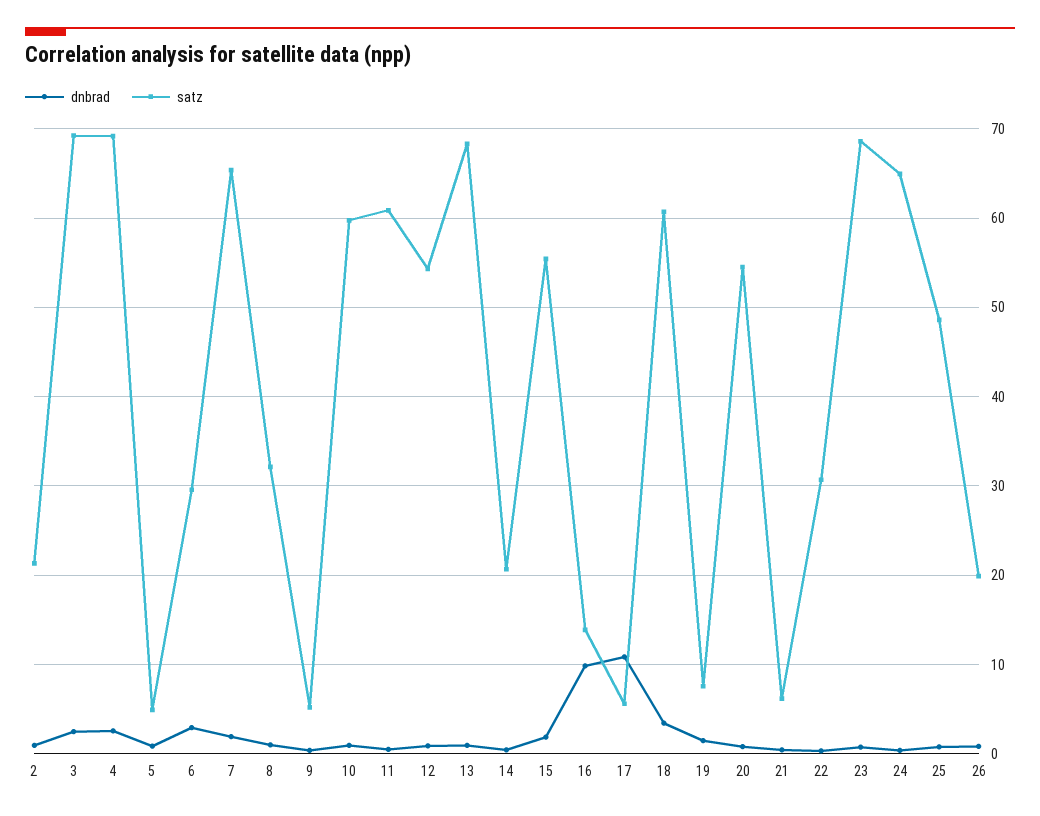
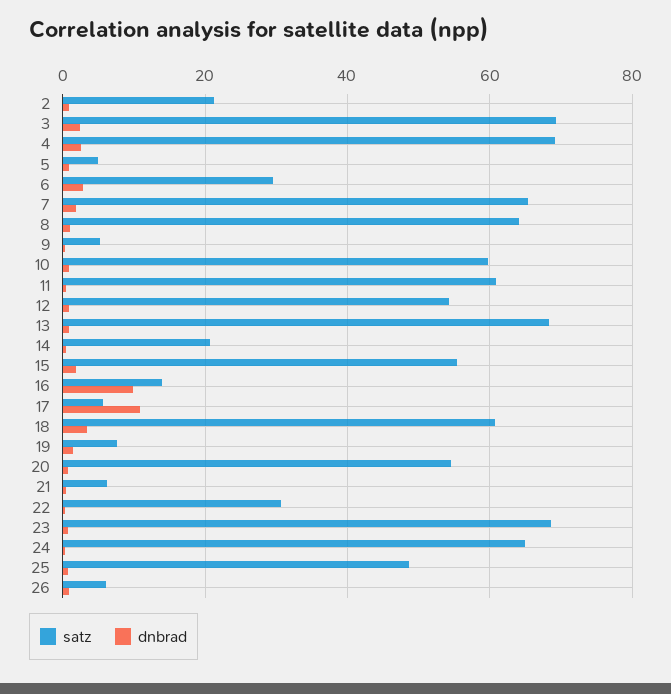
  {
    "dnbrad": {
      "2": 1,
      "3": 2,
      "4": 3,
      "5": 1,
      "6": 3,
      "7": 2,
      "8": 1,
      "9": 0,
      "10": 1,
      "11": 0,
      "12": 1,
      "13": 1,
      "14": 0,
      "15": 2,
      "16": 10,
      "17": 11,
      "18": 3,
      "19": 1,
      "20": 1,
      "21": 0,
      "22": 0,
      "23": 1,
      "24": 0,
      "25": 1,
      "26": 1
    },
    "satz": {
      "2": 21,
      "3": 69,
      "4": 69,
      "5": 5,
      "6": 30,
      "7": 65,
-     "8": 32,
+     "8": 64,
      "9": 5,
      "10": 60,
      "11": 61,
      "12": 54,
      "13": 68,
      "14": 21,
      "15": 55,
      "16": 14,
      "17": 6,
      "18": 61,
      "19": 8,
      "20": 55,
      "21": 6,
      "22": 31,
      "23": 69,
      "24": 65,
      "25": 49,
-     "26": 20
+     "26": 6
    }
  }

